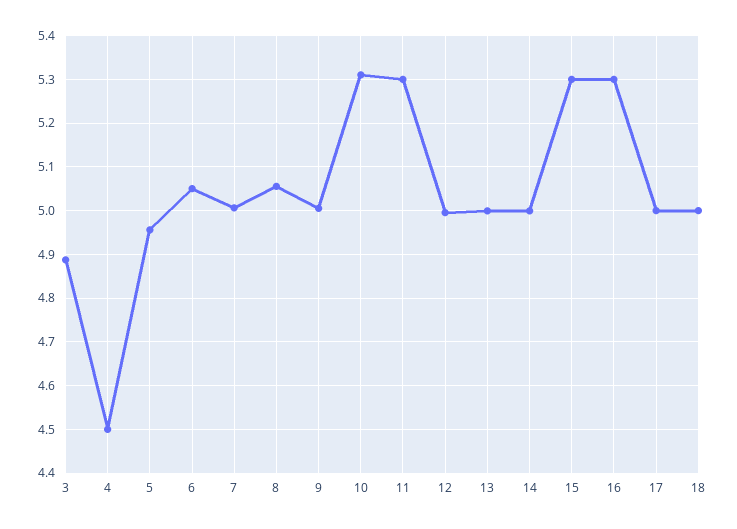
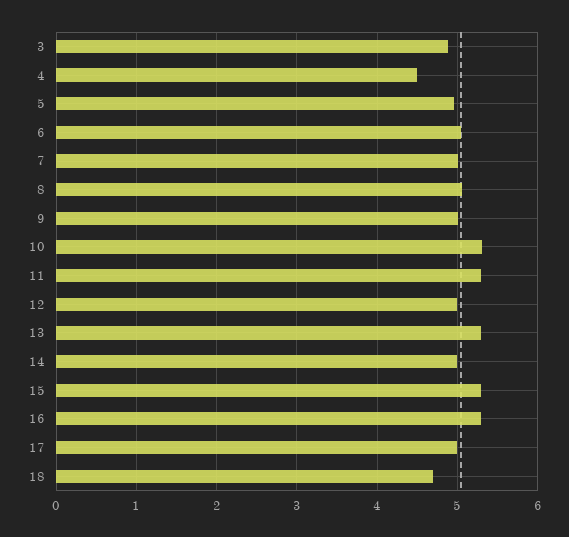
  {
    "3": 4.88,
    "4": 4.5,
    "5": 4.96,
    "6": 5.06,
    "7": 5,
    "8": 5.06,
    "9": 5,
    "10": 5.32,
    "11": 5.3,
    "12": 5,
-   "13": 5,
+   "13": 5.3,
    "14": 5,
    "15": 5.3,
    "16": 5.3,
    "17": 5,
-   "18": 5
+   "18": 4.7
  }

